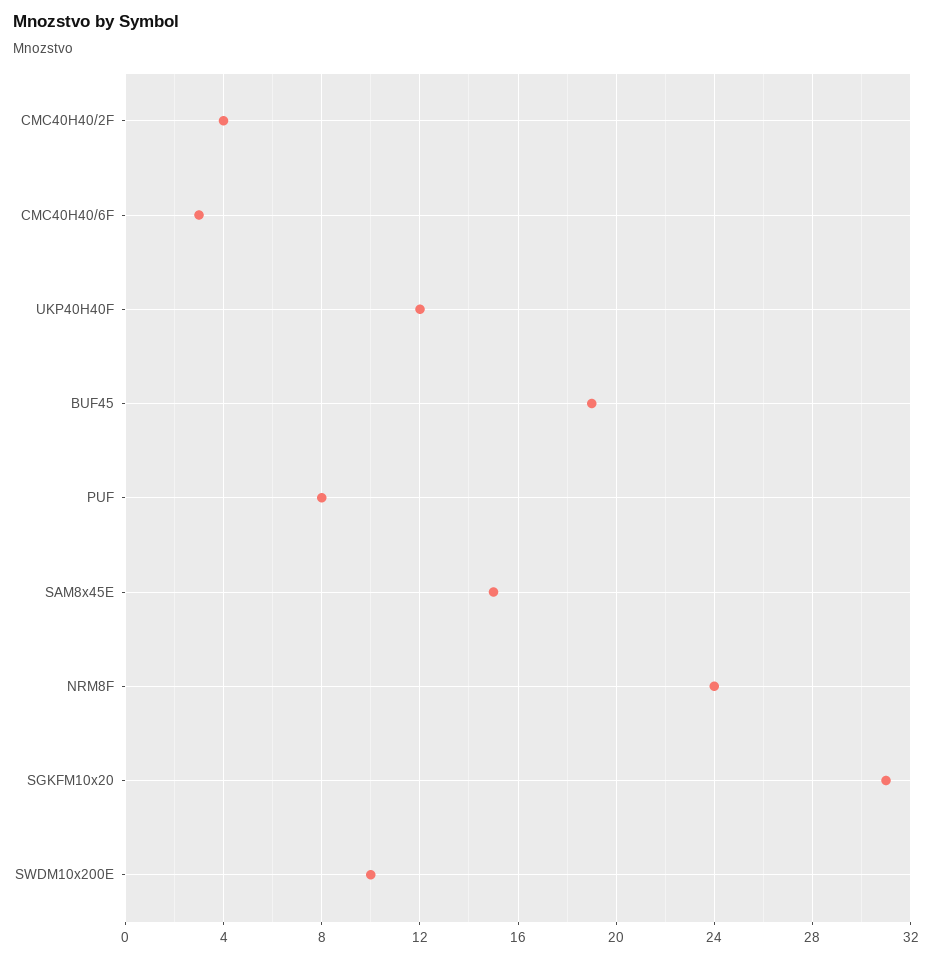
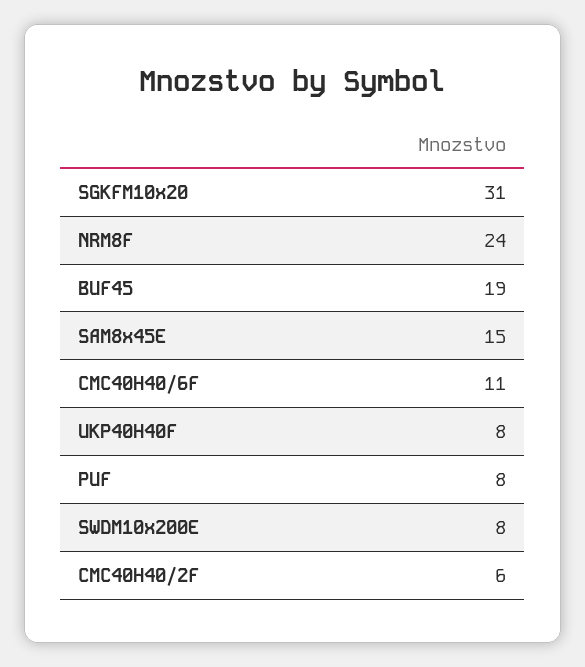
  {
-   "CMC40H40/2F": 4,
+   "CMC40H40/2F": 6,
-   "CMC40H40/6F": 3,
+   "CMC40H40/6F": 11,
-   "UKP40H40F": 12,
+   "UKP40H40F": 8,
    "BUF45": 19,
    "PUF": 8,
    "SAM8x45E": 15,
    "NRM8F": 24,
    "SGKFM10x20": 31,
-   "SWDM10x200E": 10
+   "SWDM10x200E": 8
  }

